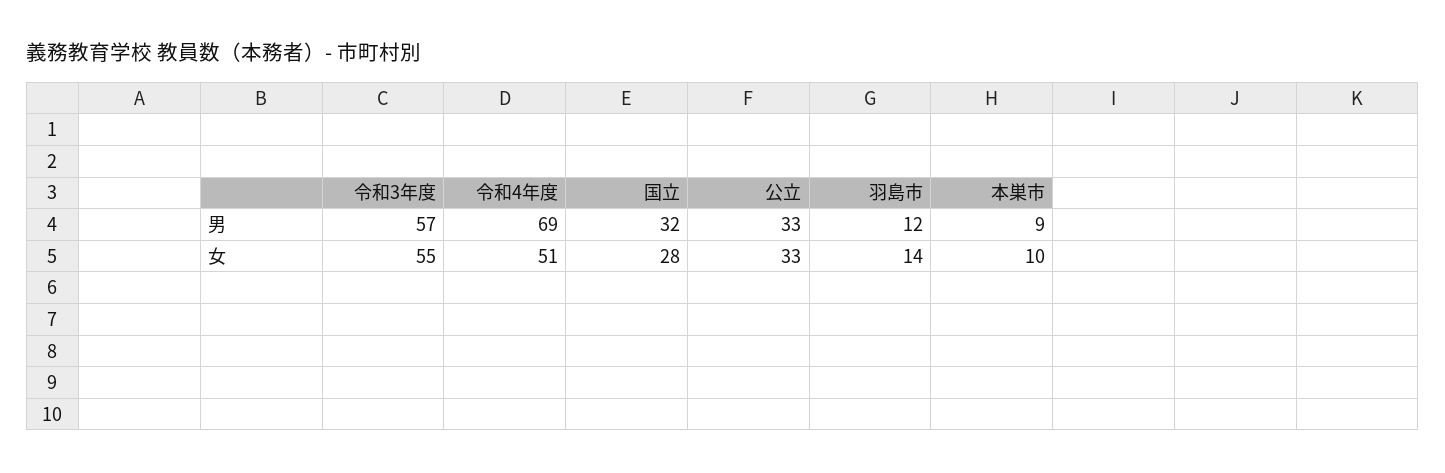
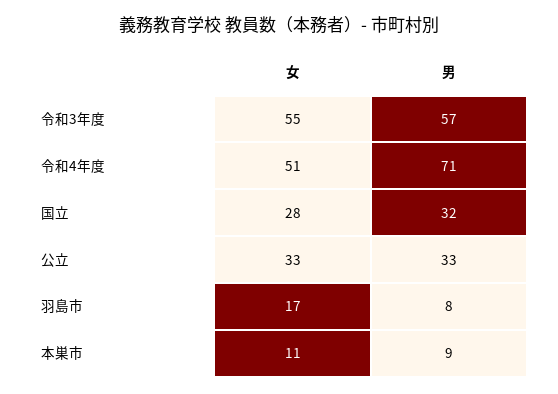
  {
    "令和3年度": {
      "男": 57,
      "女": 55
    },
    "令和4年度": {
-     "男": 69,
+     "男": 71,
      "女": 51
    },
    "国立": {
      "男": 32,
      "女": 28
    },
    "公立": {
      "男": 33,
      "女": 33
    },
    "羽島市": {
-     "男": 12,
+     "男": 8,
-     "女": 14
+     "女": 17
    },
    "本巣市": {
      "男": 9,
-     "女": 10
+     "女": 11
    }
  }

